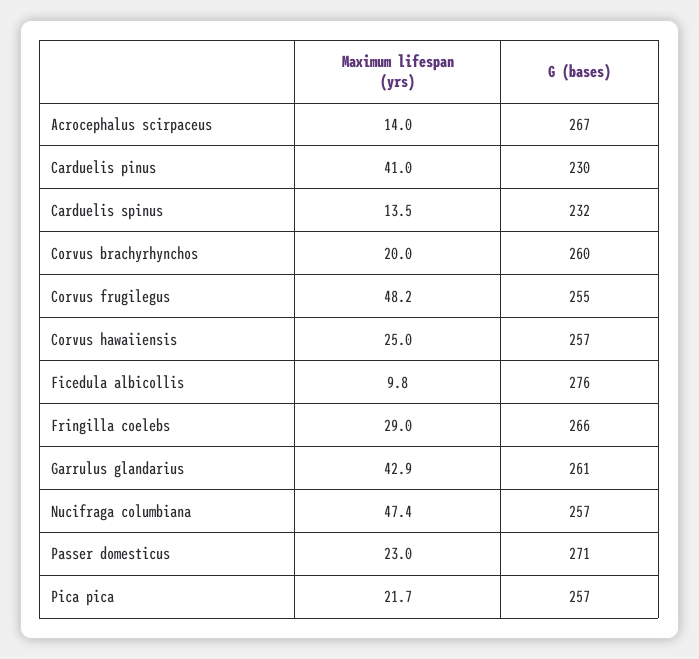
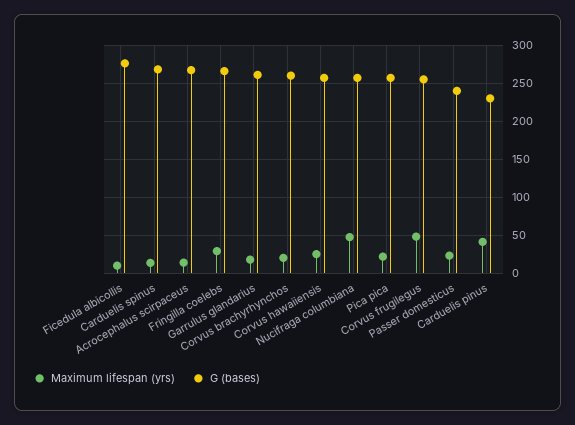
  {
    "Maximum lifespan (yrs)": {
      "Acrocephalus scirpaceus": 14,
      "Carduelis pinus": 41,
      "Carduelis spinus": 13.5,
      "Corvus brachyrhynchos": 20,
      "Corvus frugilegus": 48.2,
      "Corvus hawaiiensis": 25,
      "Ficedula albicollis": 9.8,
      "Fringilla coelebs": 29,
-     "Garrulus glandarius": 42.9,
+     "Garrulus glandarius": 20,
      "Nucifraga columbiana": 47.4,
      "Passer domesticus": 23,
      "Pica pica": 21.7
    },
    "G (bases)": {
      "Acrocephalus scirpaceus": 267,
      "Carduelis pinus": 230,
-     "Carduelis spinus": 232,
+     "Carduelis spinus": 270,
      "Corvus brachyrhynchos": 260,
      "Corvus frugilegus": 255,
      "Corvus hawaiiensis": 257,
      "Ficedula albicollis": 276,
      "Fringilla coelebs": 266,
      "Garrulus glandarius": 261,
      "Nucifraga columbiana": 257,
-     "Passer domesticus": 271,
+     "Passer domesticus": 240,
      "Pica pica": 257
    }
  }

